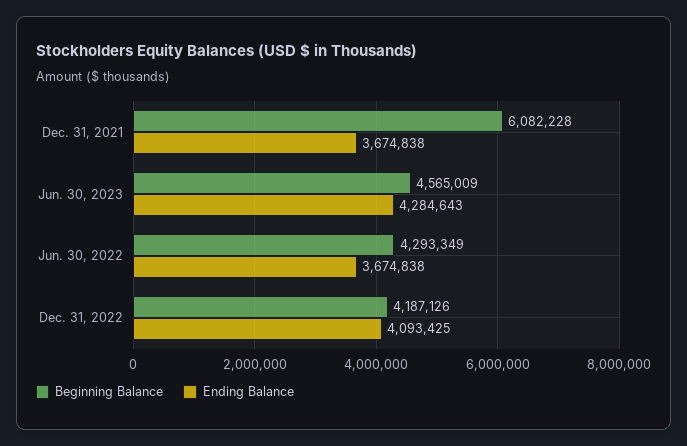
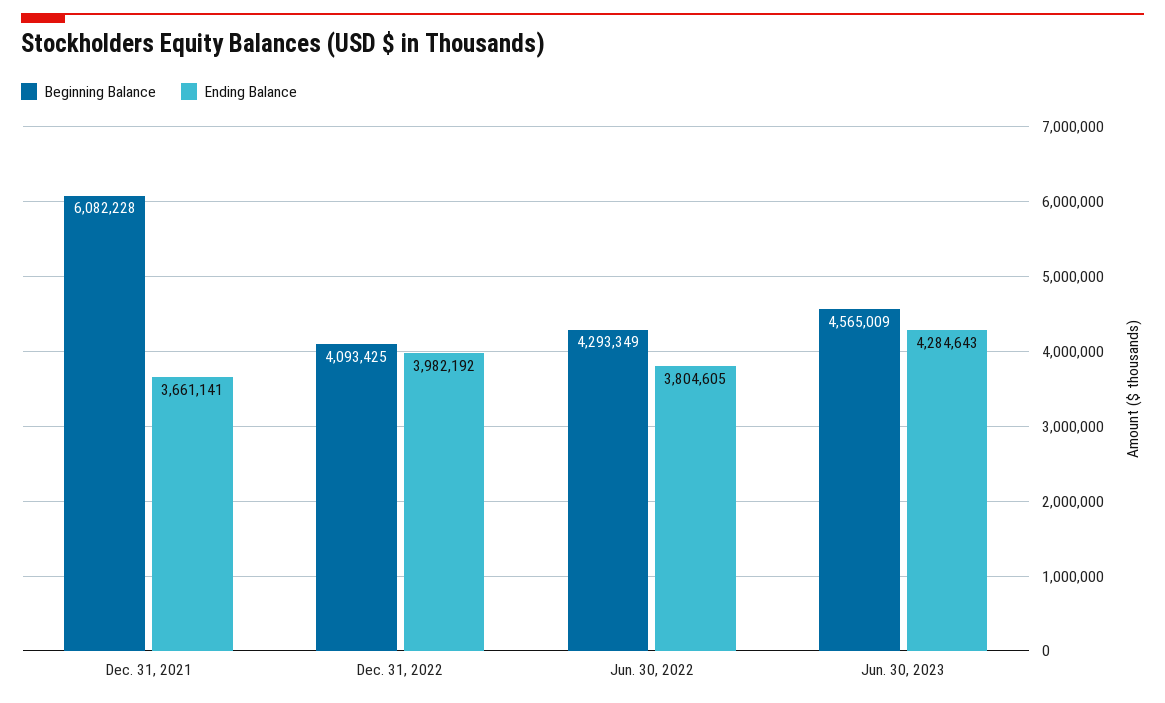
  {
    "Beginning Balance": {
      "Dec. 31, 2021": 6082228,
      "Jun. 30, 2023": 4565009,
      "Jun. 30, 2022": 4293349,
-     "Dec. 31, 2022": 4187126
+     "Dec. 31, 2022": 4093425
    },
    "Ending Balance": {
-     "Dec. 31, 2021": 3674838,
+     "Dec. 31, 2021": 3661141,
      "Jun. 30, 2023": 4284643,
-     "Jun. 30, 2022": 3674838,
+     "Jun. 30, 2022": 3804605,
-     "Dec. 31, 2022": 4093425
+     "Dec. 31, 2022": 3982192
    }
  }

